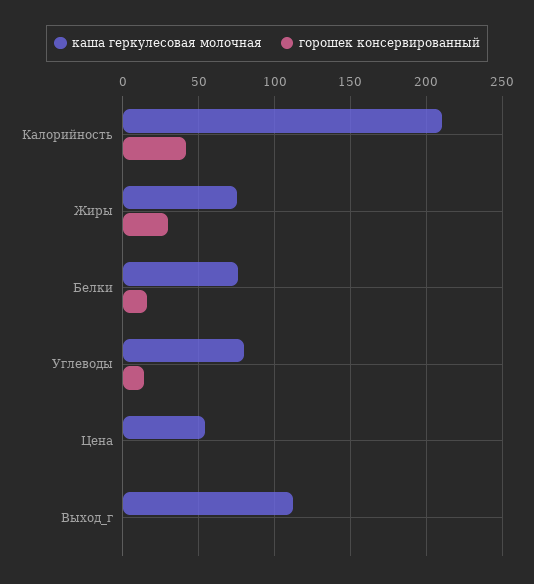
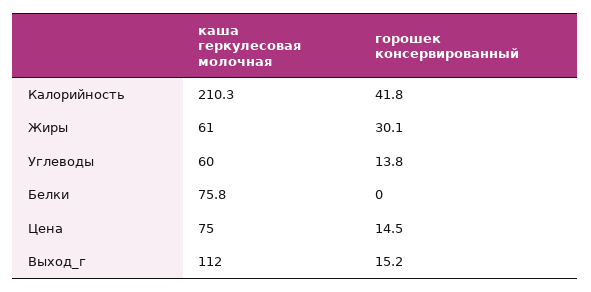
  {
    "каша геркулесовая молочная": {
      "Калорийность": 210.3,
-     "Жиры": 75,
+     "Жиры": 61,
      "Белки": 75.8,
-     "Углеводы": 80,
+     "Углеводы": 60,
-     "Цена": 55,
+     "Цена": 75,
      "Выход_г": 112
    },
    "горошек консервированный": {
      "Калорийность": 41.8,
      "Жиры": 30.1,
-     "Белки": 15,
+     "Белки": 0,
      "Углеводы": 13.8,
-     "Цена": 0,
+     "Цена": 14.5,
-     "Выход_г": 0
+     "Выход_г": 15.2
    }
  }

